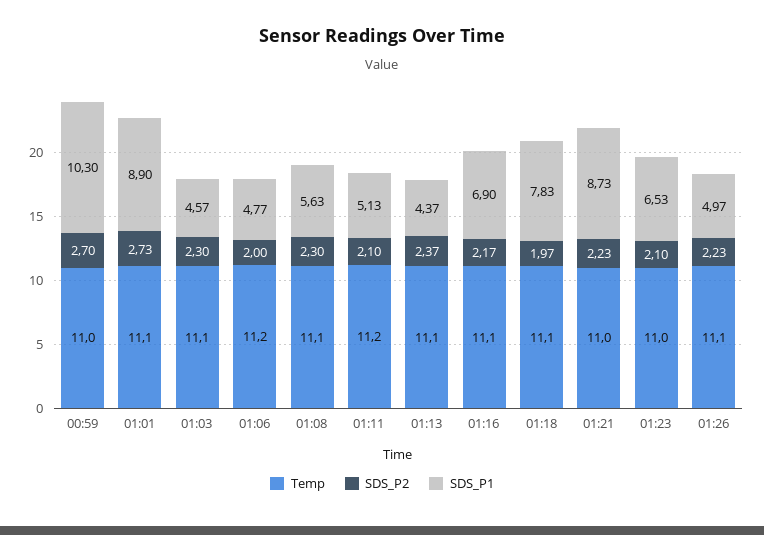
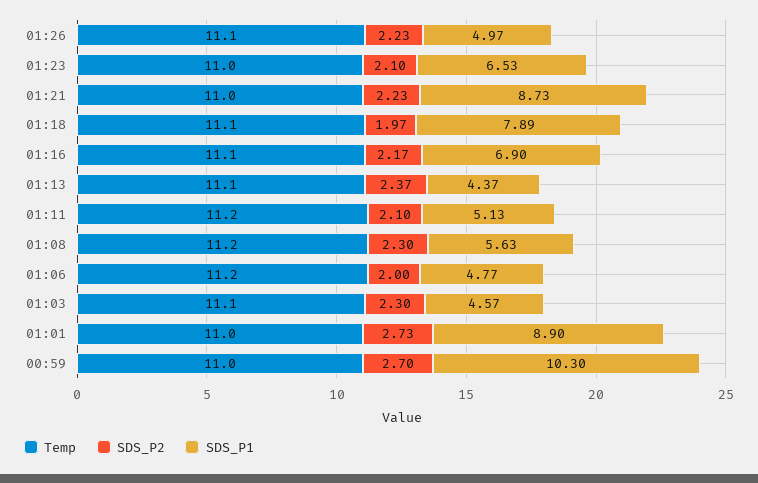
  {
    "Temp": {
      "00:59": 11,
-     "01:01": 11.1,
+     "01:01": 11,
      "01:03": 11.1,
      "01:06": 11.2,
-     "01:08": 11.1,
+     "01:08": 11.2,
      "01:11": 11.2,
      "01:13": 11.1,
      "01:16": 11.1,
      "01:18": 11.1,
      "01:21": 11,
      "01:23": 11,
      "01:26": 11.1
    },
    "SDS_P2": {
      "00:59": 2.7,
      "01:01": 2.73,
      "01:03": 2.3,
      "01:06": 2,
      "01:08": 2.3,
      "01:11": 2.1,
      "01:13": 2.37,
      "01:16": 2.17,
      "01:18": 1.97,
      "01:21": 2.23,
      "01:23": 2.1,
      "01:26": 2.23
    },
    "SDS_P1": {
      "00:59": 10.3,
      "01:01": 8.9,
      "01:03": 4.57,
      "01:06": 4.77,
      "01:08": 5.63,
      "01:11": 5.13,
      "01:13": 4.37,
      "01:16": 6.9,
-     "01:18": 7.83,
+     "01:18": 7.89,
      "01:21": 8.73,
      "01:23": 6.53,
      "01:26": 4.97
    }
  }

